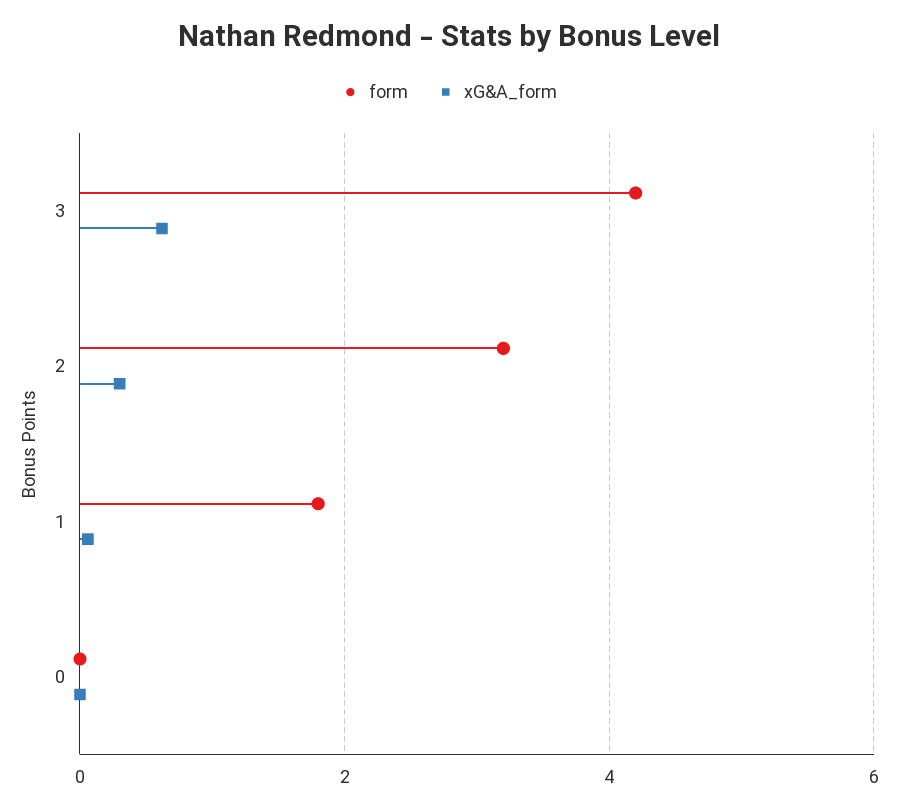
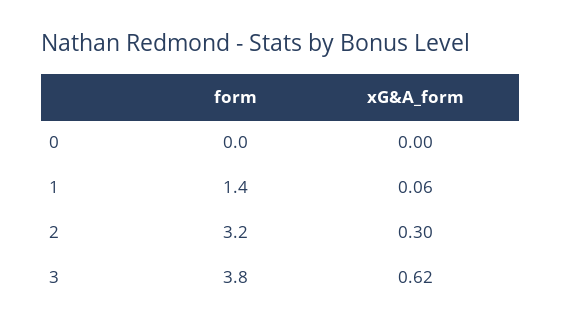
  {
    "form": {
-     "3": 4.2,
+     "3": 3.8,
      "2": 3.2,
-     "1": 1.8,
+     "1": 1.4,
      "0": 0
    },
    "xG&A_form": {
      "3": 0.62,
      "2": 0.3,
      "1": 0.06,
      "0": 0
    }
  }

